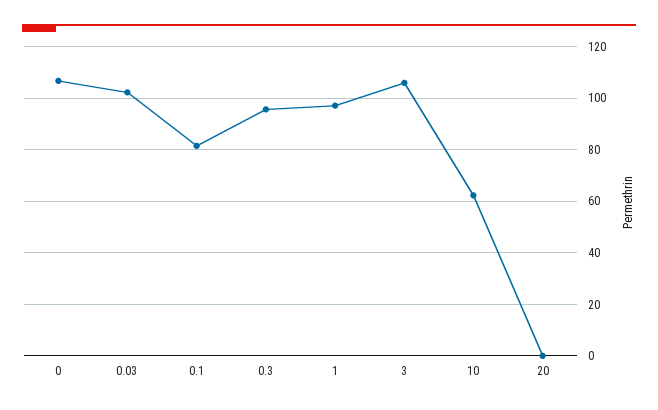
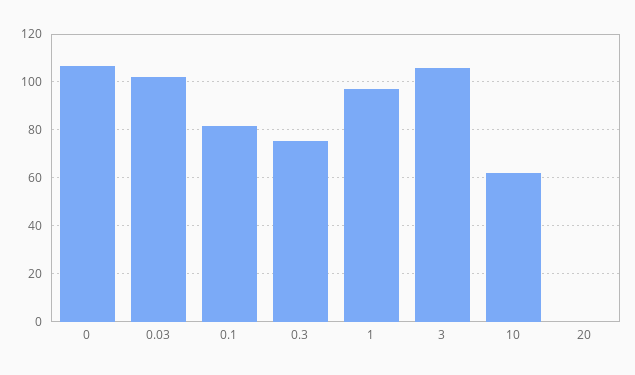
  {
    "0": 107.5,
    "0.03": 102.5,
    "0.1": 82.5,
-   "0.3": 95,
+   "0.3": 75,
    "1": 97.5,
    "3": 105,
    "10": 62.5,
    "20": 0
  }

